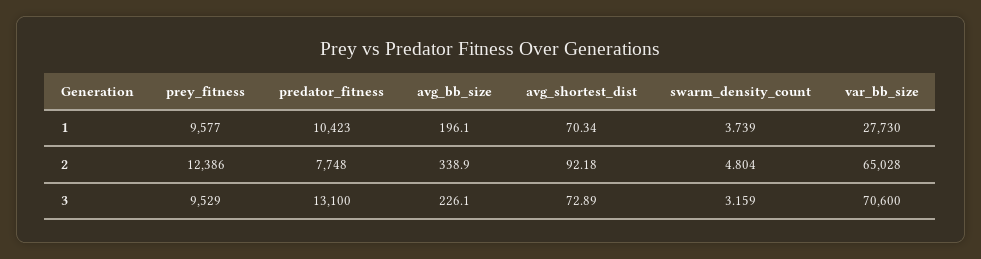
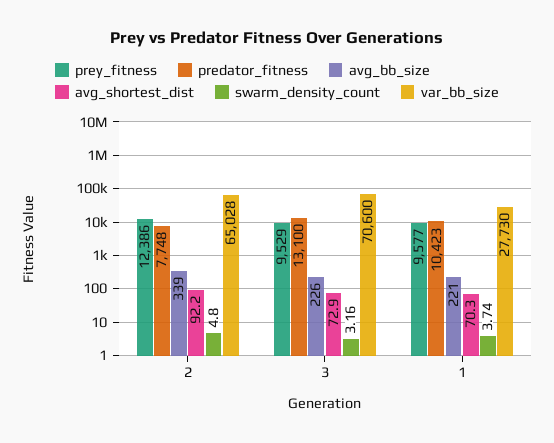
  {
    "prey_fitness": {
      "1": 9577,
      "2": 12386,
      "3": 9529
    },
    "predator_fitness": {
      "1": 10423,
      "2": 7748,
      "3": 13100
    },
    "avg_bb_size": {
-     "1": 196.1,
+     "1": 221,
      "2": 338.9,
      "3": 226.1
    },
    "avg_shortest_dist": {
      "1": 70.34,
      "2": 92.18,
      "3": 72.89
    },
    "swarm_density_count": {
      "1": 3.739,
      "2": 4.804,
      "3": 3.159
    },
    "var_bb_size": {
      "1": 27730,
      "2": 65028,
      "3": 70600
    }
  }

